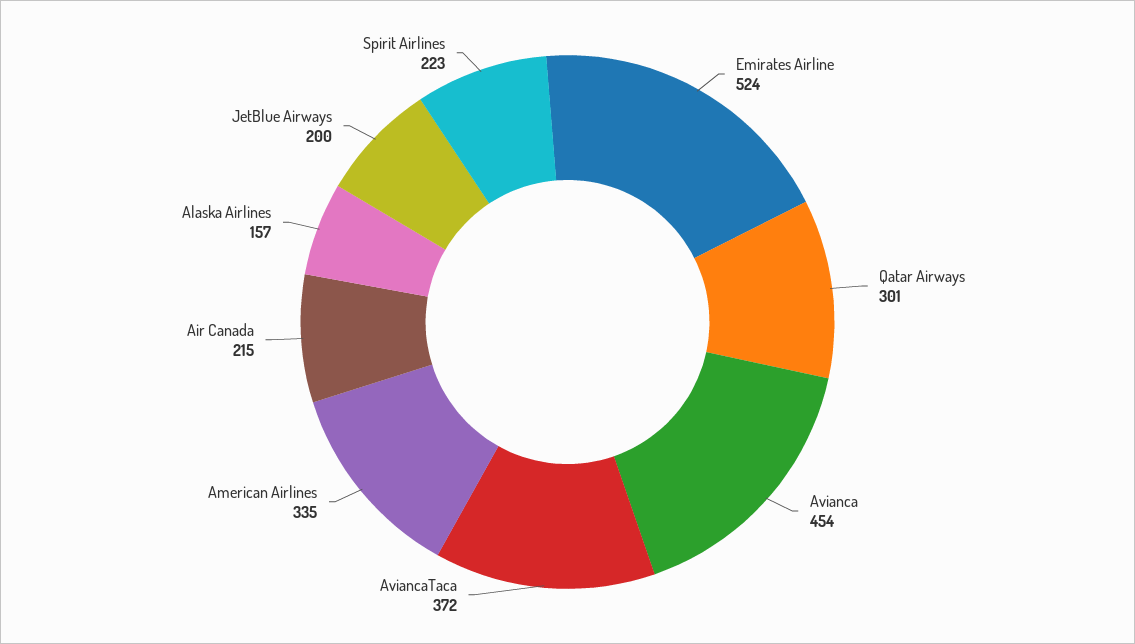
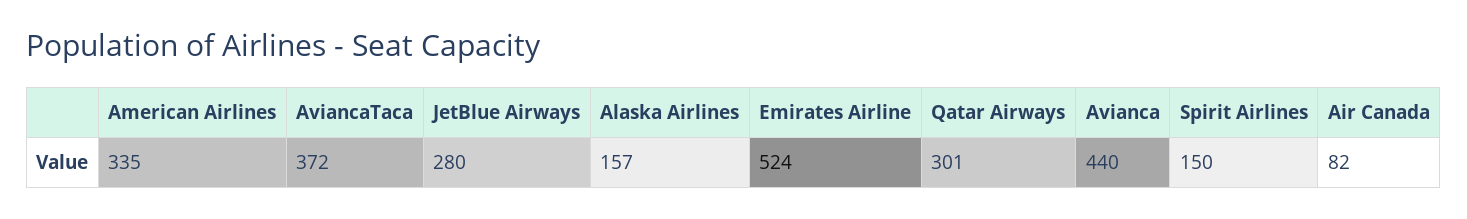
  {
    "Emirates Airline": 524,
    "Qatar Airways": 301,
-   "Avianca": 454,
+   "Avianca": 440,
    "AviancaTaca": 372,
    "American Airlines": 335,
-   "Air Canada": 215,
+   "Air Canada": 82,
    "Alaska Airlines": 157,
-   "JetBlue Airways": 200,
+   "JetBlue Airways": 280,
-   "Spirit Airlines": 223
+   "Spirit Airlines": 150
  }

